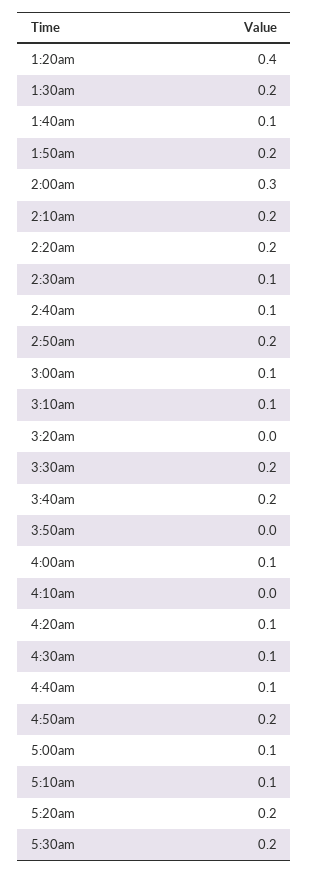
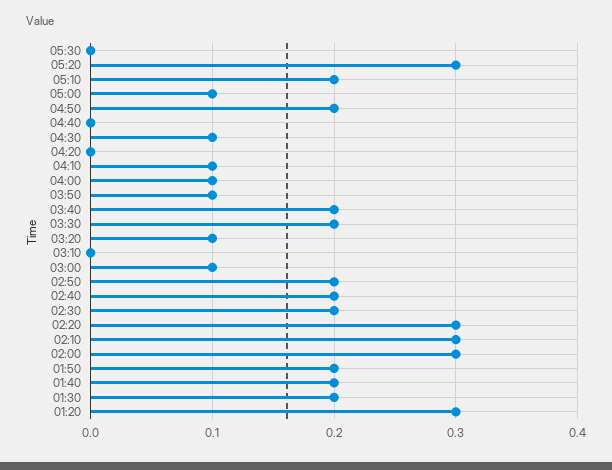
  {
-   "1:20am": 0.4,
+   "1:20am": 0.3,
    "1:30am": 0.2,
-   "1:40am": 0.1,
+   "1:40am": 0.2,
    "1:50am": 0.2,
    "2:00am": 0.3,
-   "2:10am": 0.2,
+   "2:10am": 0.3,
-   "2:20am": 0.2,
+   "2:20am": 0.3,
-   "2:30am": 0.1,
+   "2:30am": 0.2,
-   "2:40am": 0.1,
+   "2:40am": 0.2,
    "2:50am": 0.2,
    "3:00am": 0.1,
-   "3:10am": 0.1,
+   "3:10am": 0,
-   "3:20am": 0,
+   "3:20am": 0.1,
    "3:30am": 0.2,
    "3:40am": 0.2,
-   "3:50am": 0,
+   "3:50am": 0.1,
    "4:00am": 0.1,
-   "4:10am": 0,
+   "4:10am": 0.1,
-   "4:20am": 0.1,
+   "4:20am": 0,
    "4:30am": 0.1,
-   "4:40am": 0.1,
+   "4:40am": 0,
    "4:50am": 0.2,
    "5:00am": 0.1,
-   "5:10am": 0.1,
+   "5:10am": 0.2,
-   "5:20am": 0.2,
+   "5:20am": 0.3,
-   "5:30am": 0.2
+   "5:30am": 0
  }

